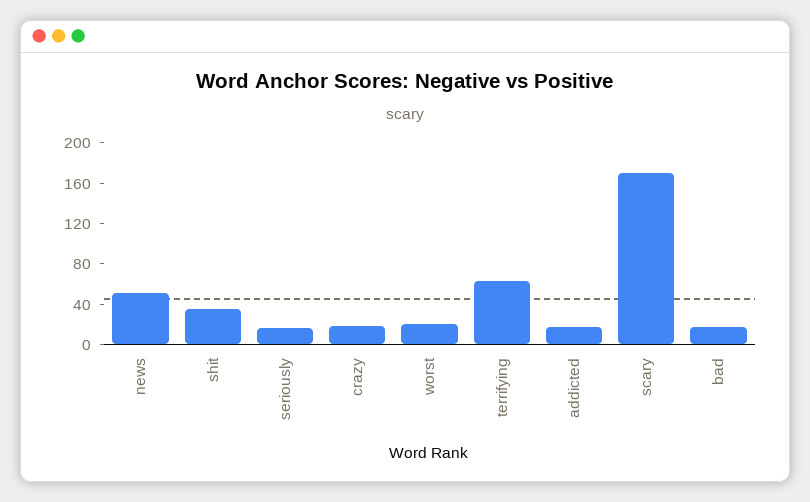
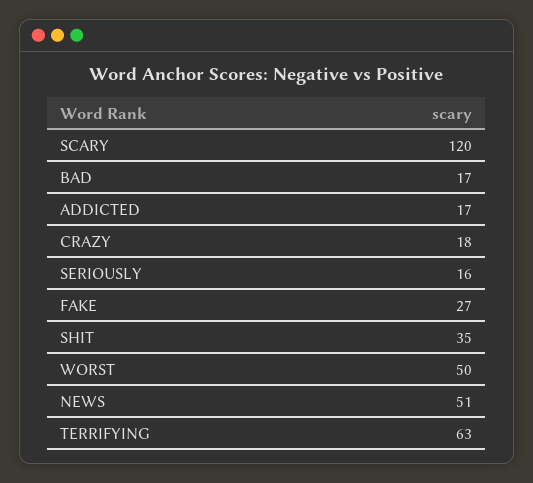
  {
    "news": 51,
    "shit": 35,
    "seriously": 16,
    "crazy": 18,
-   "worst": 20,
+   "worst": 50,
    "terrifying": 63,
    "addicted": 17,
-   "scary": 170,
+   "scary": 120,
-   "bad": 17
+   "bad": 17,
+   "FAKE": 27
  }

